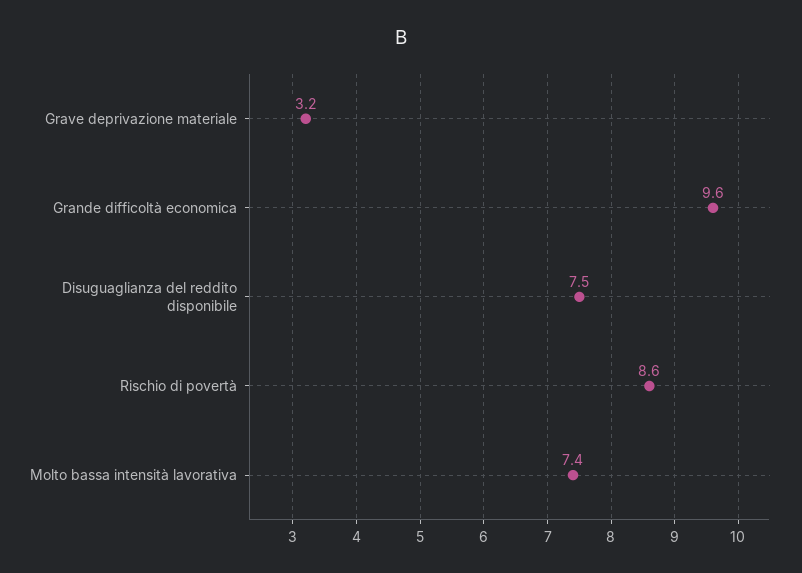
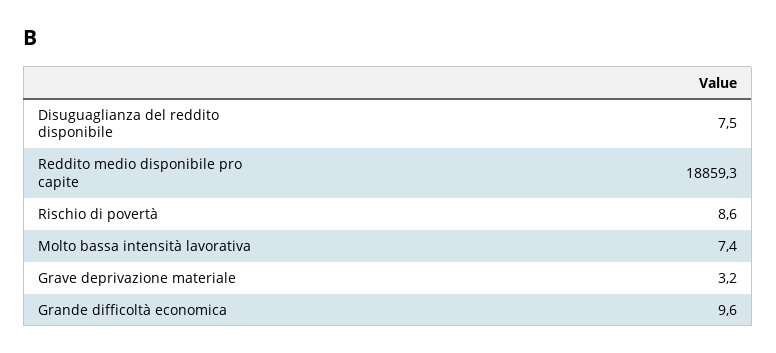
  {
    "Grave deprivazione materiale": 3.2,
    "Grande difficoltà economica": 9.6,
    "Disuguaglianza del reddito disponibile": 7.5,
    "Rischio di povertà": 8.6,
-   "Molto bassa intensità lavorativa": 7.4
+   "Molto bassa intensità lavorativa": 7.4,
+   "Reddito medio disponibile pro capite": 18859.3
  }

